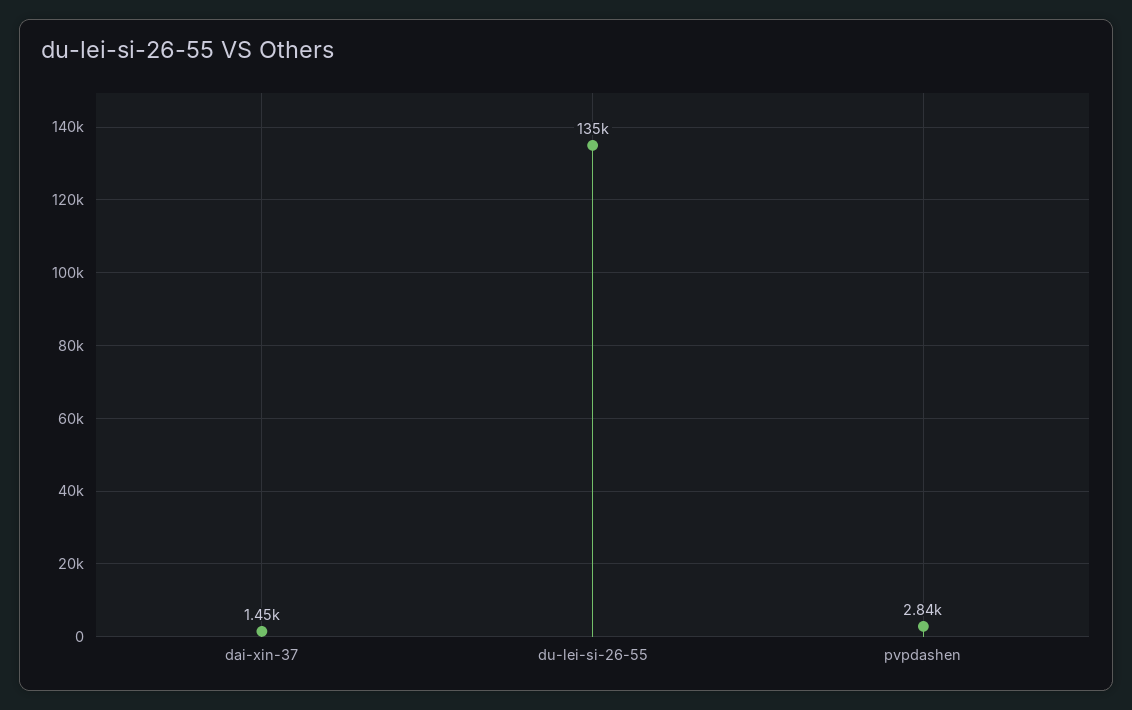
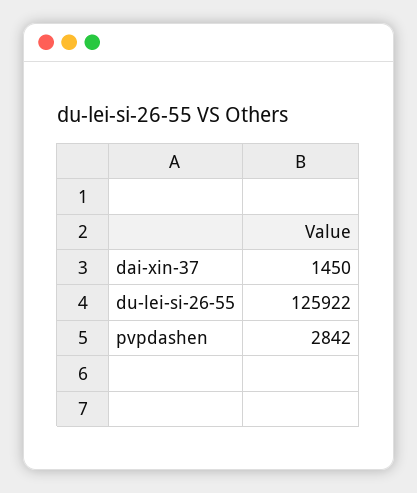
  {
    "dai-xin-37": 1450,
-   "du-lei-si-26-55": 135000,
+   "du-lei-si-26-55": 125922,
    "pvpdashen": 2842
  }

